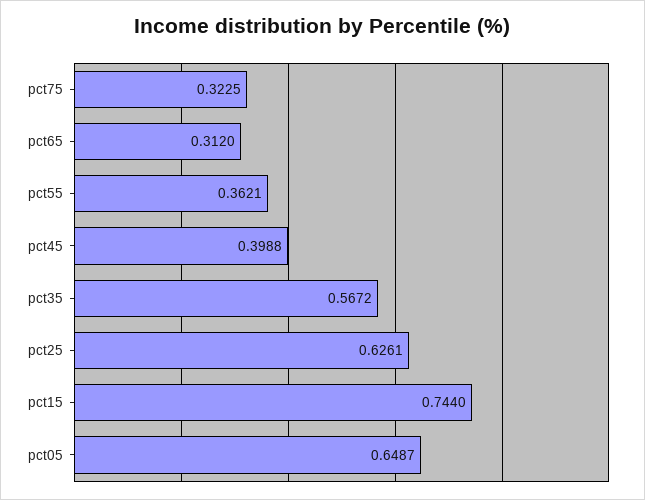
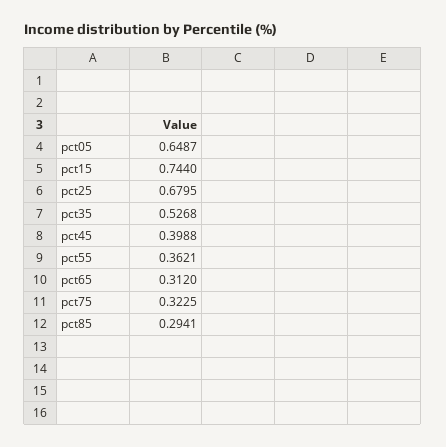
  {
    "pct75": 0.3225,
    "pct65": 0.312,
    "pct55": 0.3621,
    "pct45": 0.3988,
-   "pct35": 0.5672,
+   "pct35": 0.5268,
-   "pct25": 0.6261,
+   "pct25": 0.6795,
    "pct15": 0.744,
-   "pct05": 0.6487
+   "pct05": 0.6487,
+   "pct85": 0.2941
  }

